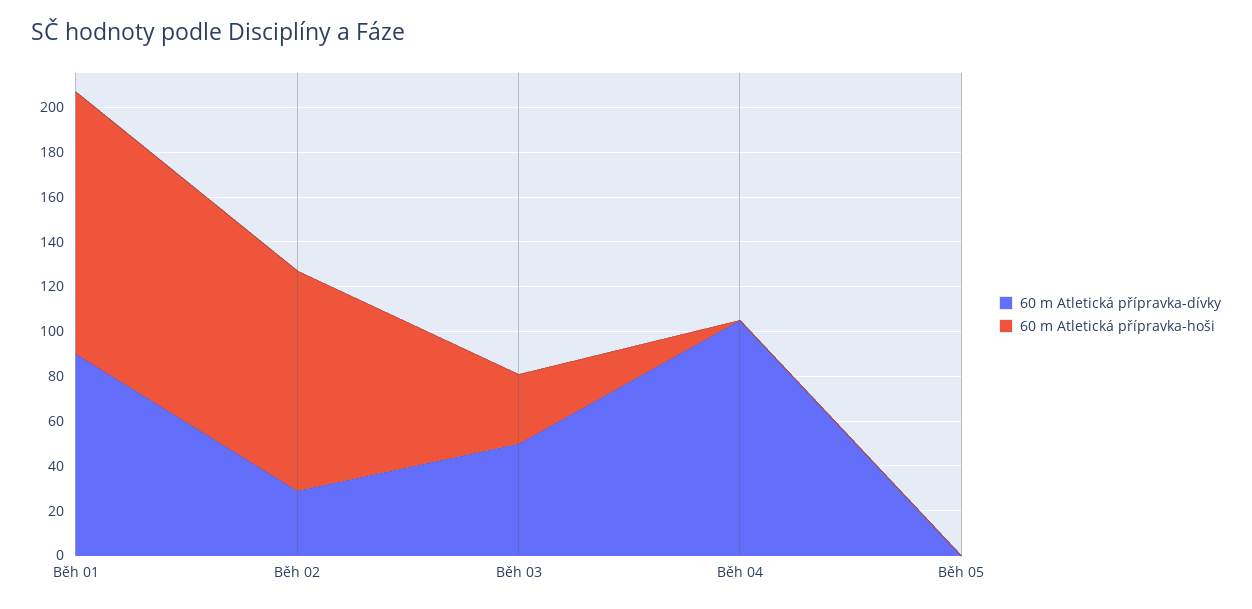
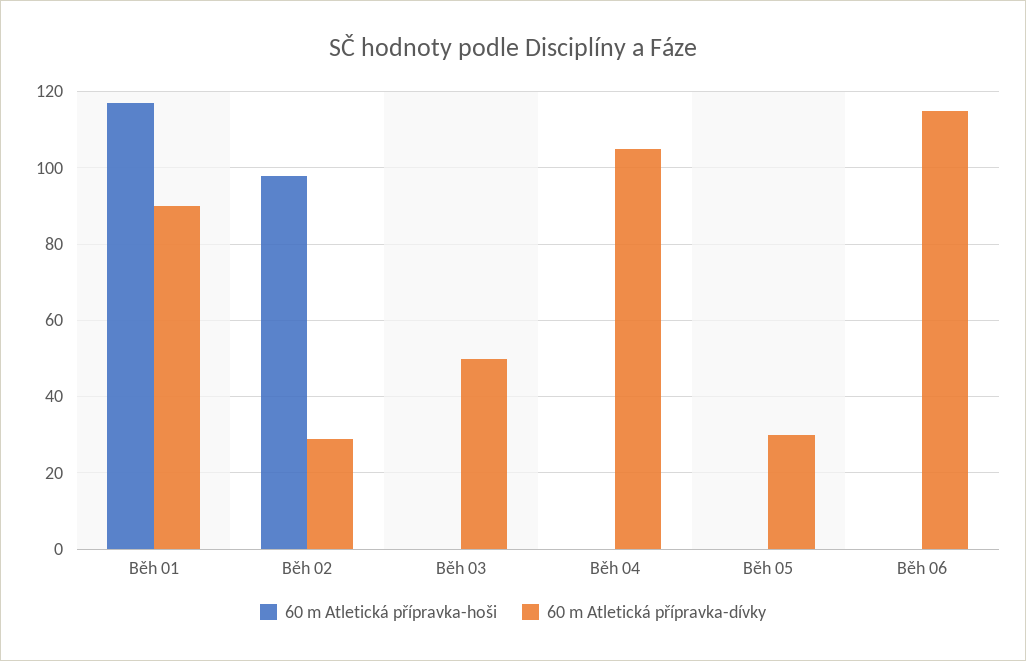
  {
    "60 m Atletická přípravka-dívky": {
      "Běh 01": 90,
      "Běh 02": 30,
      "Běh 03": 50,
      "Běh 04": 105,
-     "Běh 05": 0
+     "Běh 05": 30,
+     "Běh 06": 115
    },
    "60 m Atletická přípravka-hoši": {
      "Běh 01": 115,
      "Běh 02": 100,
-     "Běh 03": 30,
+     "Běh 03": 0,
      "Běh 04": 0,
-     "Běh 05": 0
+     "Běh 05": 0,
+     "Běh 06": 0
    }
  }

